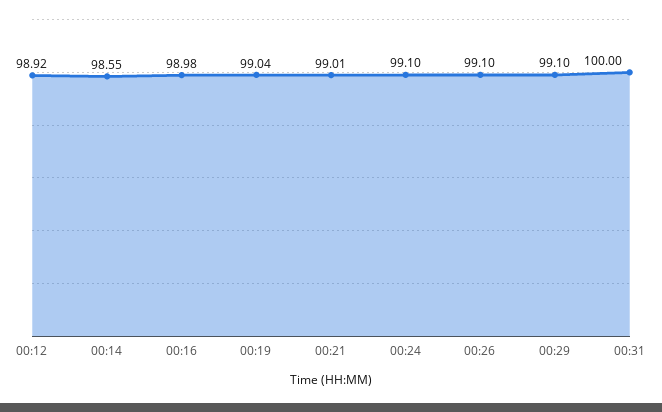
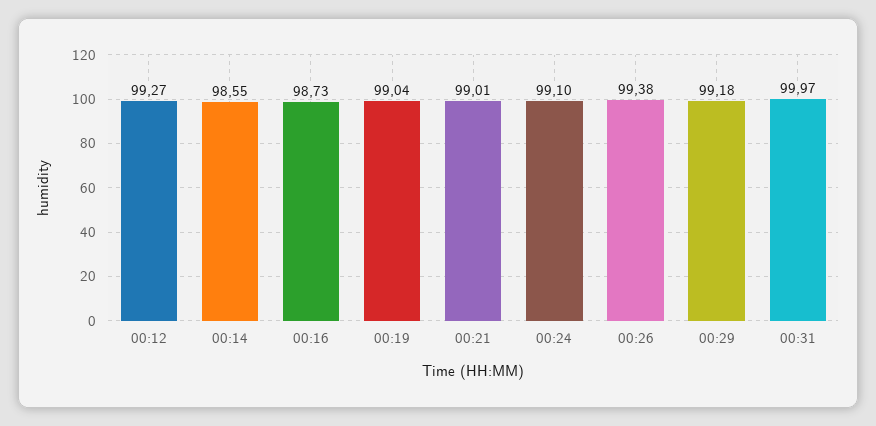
  {
-   "00:12": 98.92,
+   "00:12": 99.27,
    "00:14": 98.55,
-   "00:16": 98.98,
+   "00:16": 98.73,
    "00:19": 99.04,
    "00:21": 99.01,
    "00:24": 99.1,
-   "00:26": 99.1,
+   "00:26": 99.38,
-   "00:29": 99.1,
+   "00:29": 99.18,
-   "00:31": 100
+   "00:31": 99.97
  }

